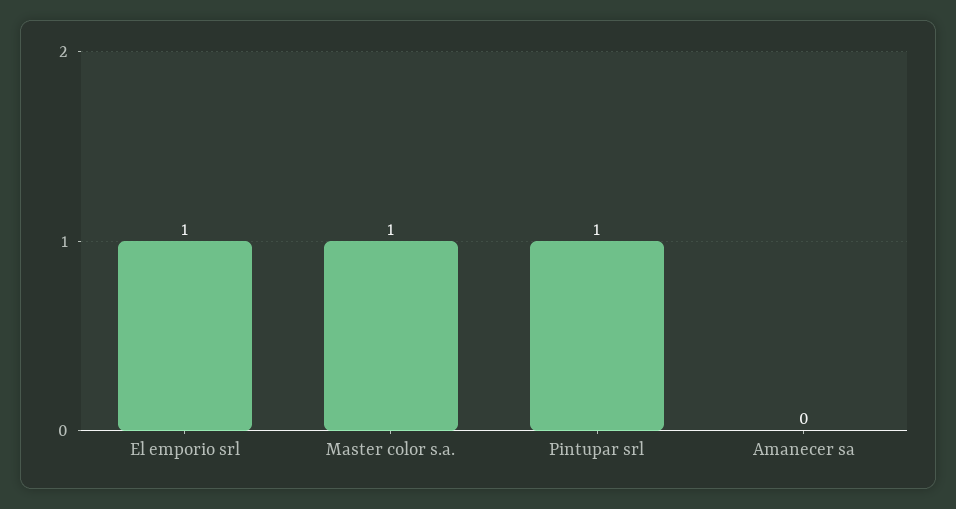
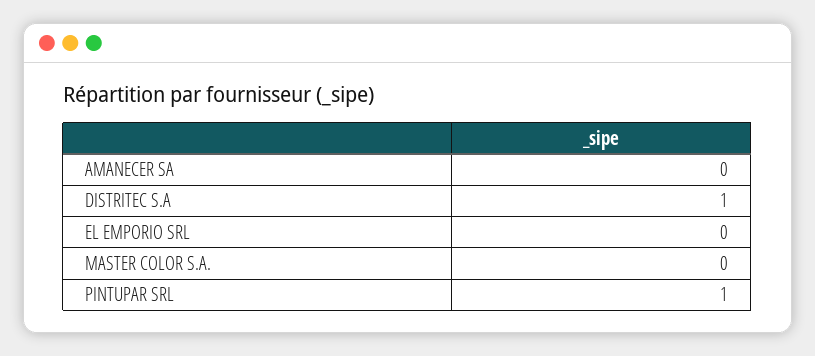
  {
-   "El emporio srl": 1,
+   "El emporio srl": 0,
-   "Master color s.a.": 1,
+   "Master color s.a.": 0,
    "Pintupar srl": 1,
-   "Amanecer sa": 0
+   "Amanecer sa": 0,
+   "DISTRITEC S.A": 1
  }

